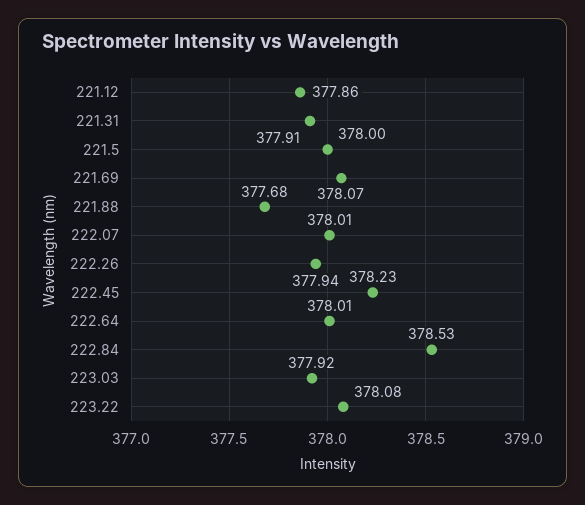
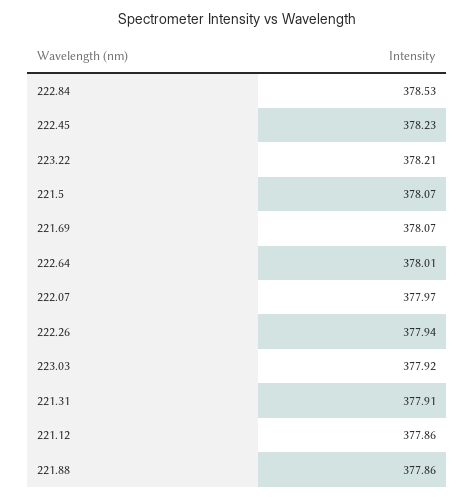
  {
    "221.12": 377.86,
    "221.31": 377.91,
-   "221.5": 378,
+   "221.5": 378.07,
    "221.69": 378.07,
-   "221.88": 377.68,
+   "221.88": 377.86,
-   "222.07": 378.01,
+   "222.07": 377.97,
    "222.26": 377.94,
    "222.45": 378.23,
    "222.64": 378.01,
    "222.84": 378.53,
    "223.03": 377.92,
-   "223.22": 378.08
+   "223.22": 378.21
  }

